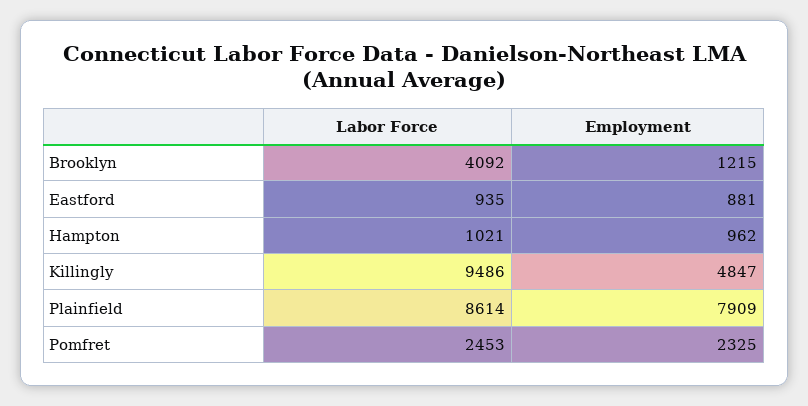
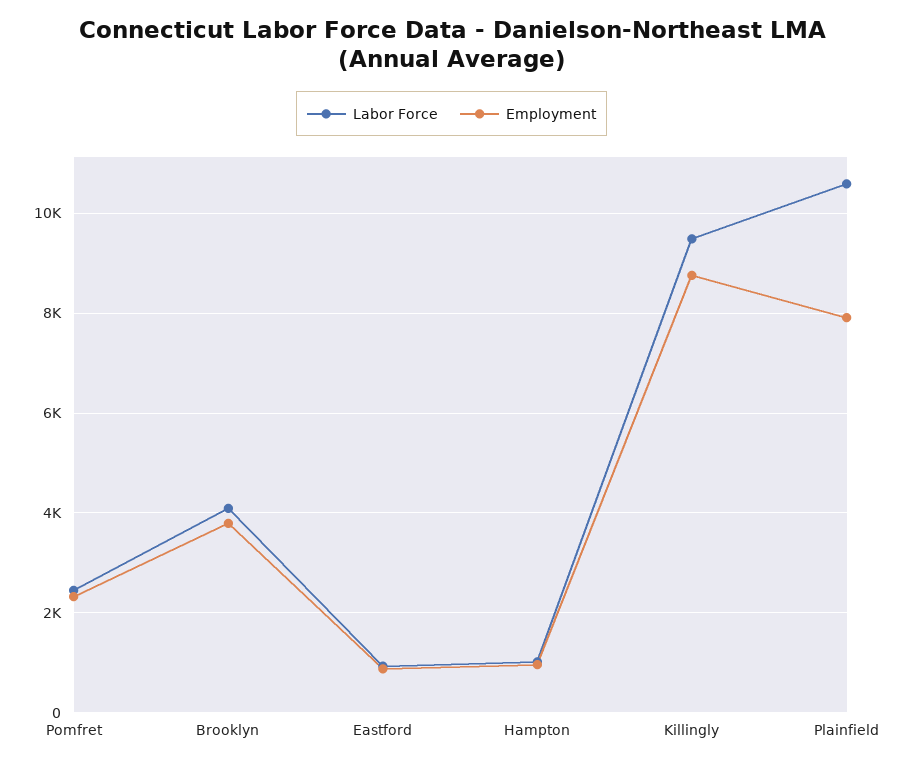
  {
    "Labor Force": {
      "Brooklyn": 4092,
      "Eastford": 935,
      "Hampton": 1021,
      "Killingly": 9486,
-     "Plainfield": 8614,
+     "Plainfield": 10600,
      "Pomfret": 2453
    },
    "Employment": {
-     "Brooklyn": 1215,
+     "Brooklyn": 3800,
      "Eastford": 881,
      "Hampton": 962,
-     "Killingly": 4847,
+     "Killingly": 8800,
      "Plainfield": 7909,
      "Pomfret": 2325
    }
  }

